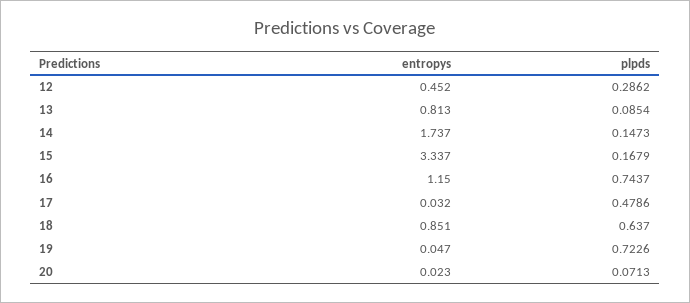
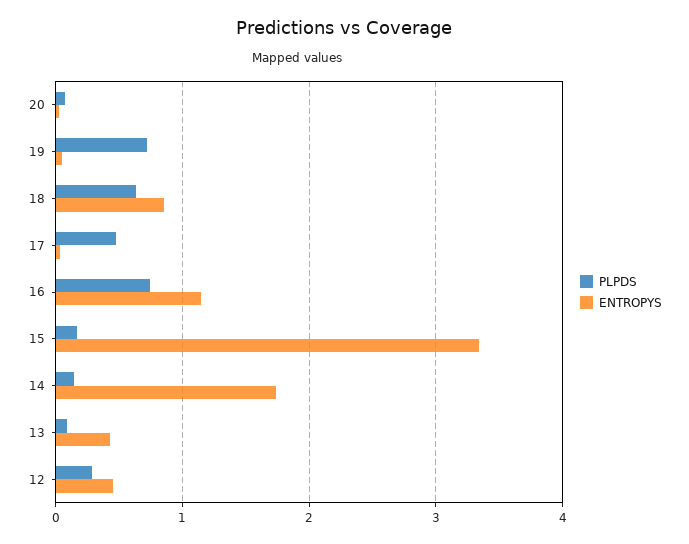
  {
    "entropys": {
      "12": 0.452,
-     "13": 0.813,
+     "13": 0.4,
      "14": 1.737,
      "15": 3.337,
      "16": 1.15,
      "17": 0.032,
      "18": 0.851,
      "19": 0.047,
      "20": 0.023
    },
    "plpds": {
      "12": 0.2862,
      "13": 0.0854,
      "14": 0.1473,
      "15": 0.1679,
      "16": 0.7437,
      "17": 0.4786,
      "18": 0.637,
      "19": 0.7226,
      "20": 0.0713
    }
  }

